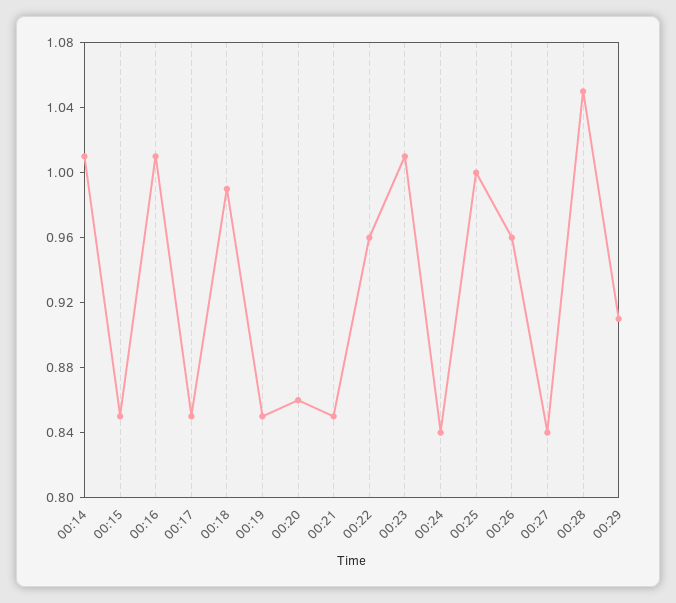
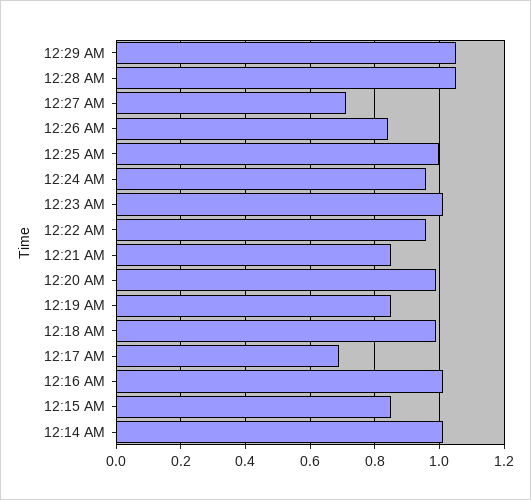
  {
    "00:14": 1.01,
    "00:15": 0.85,
    "00:16": 1.01,
-   "00:17": 0.85,
+   "00:17": 0.7,
    "00:18": 0.99,
    "00:19": 0.85,
-   "00:20": 0.86,
+   "00:20": 1,
    "00:21": 0.85,
    "00:22": 0.96,
    "00:23": 1.01,
-   "00:24": 0.84,
+   "00:24": 0.95,
    "00:25": 1,
-   "00:26": 0.96,
+   "00:26": 0.85,
-   "00:27": 0.84,
+   "00:27": 0.7,
    "00:28": 1.05,
-   "00:29": 0.91
+   "00:29": 1.05
  }

